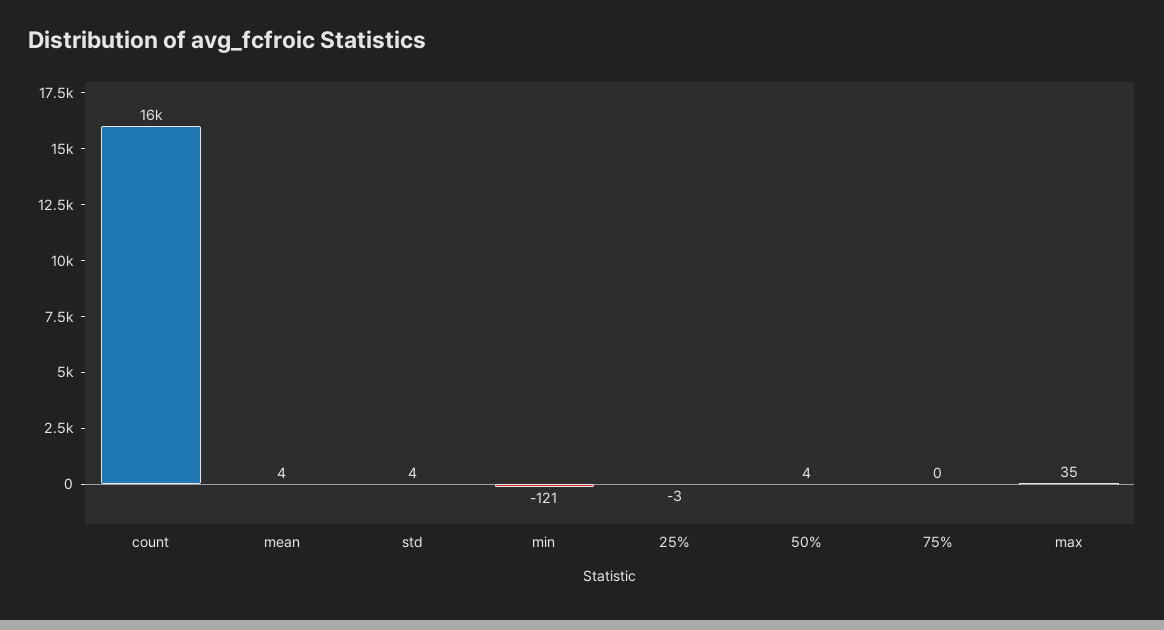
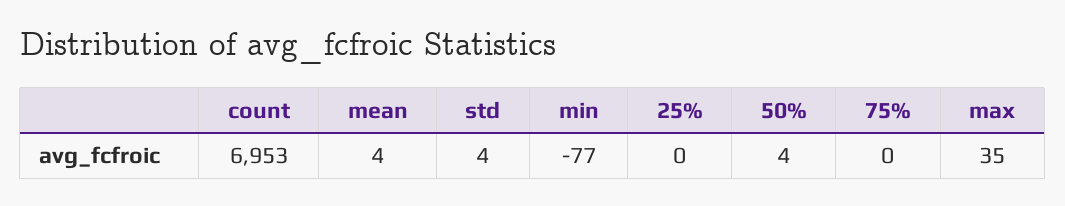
  {
-   "count": 16000,
+   "count": 6953,
    "mean": 4,
    "std": 4,
-   "min": -121,
+   "min": -77,
-   "25%": -3,
+   "25%": 0,
    "50%": 4,
    "75%": 0,
    "max": 35
  }

